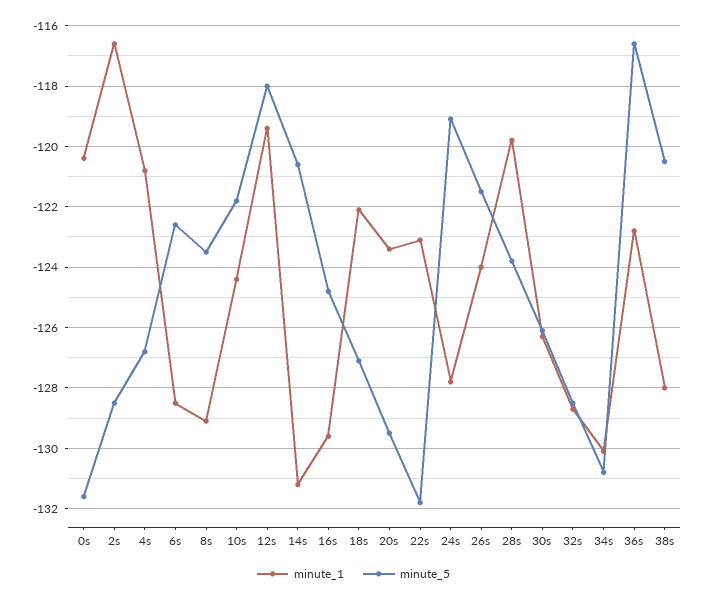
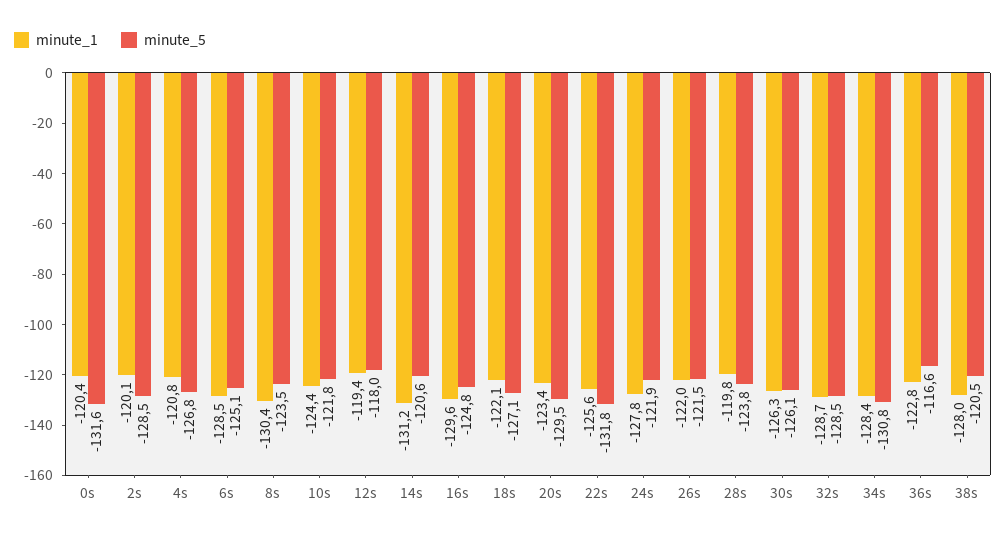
  {
    "minute_1": {
      "0s": -120.4,
-     "2s": -116.5,
+     "2s": -120.1,
      "4s": -120.8,
      "6s": -128.5,
-     "8s": -129,
+     "8s": -130.4,
      "10s": -124.4,
      "12s": -119.4,
      "14s": -131.2,
      "16s": -129.6,
      "18s": -122.1,
      "20s": -123.4,
-     "22s": -123,
+     "22s": -125.6,
      "24s": -127.8,
-     "26s": -124,
+     "26s": -122,
      "28s": -119.8,
      "30s": -126.3,
      "32s": -128.7,
-     "34s": -130,
+     "34s": -128.4,
      "36s": -122.8,
      "38s": -128
    },
    "minute_5": {
      "0s": -131.6,
      "2s": -128.5,
      "4s": -126.8,
-     "6s": -122.5,
+     "6s": -125.1,
      "8s": -123.5,
      "10s": -121.8,
      "12s": -118,
      "14s": -120.6,
      "16s": -124.8,
      "18s": -127.1,
      "20s": -129.5,
      "22s": -131.8,
-     "24s": -119,
+     "24s": -121.9,
      "26s": -121.5,
      "28s": -123.8,
      "30s": -126.1,
      "32s": -128.5,
      "34s": -130.8,
      "36s": -116.6,
      "38s": -120.5
    }
  }

